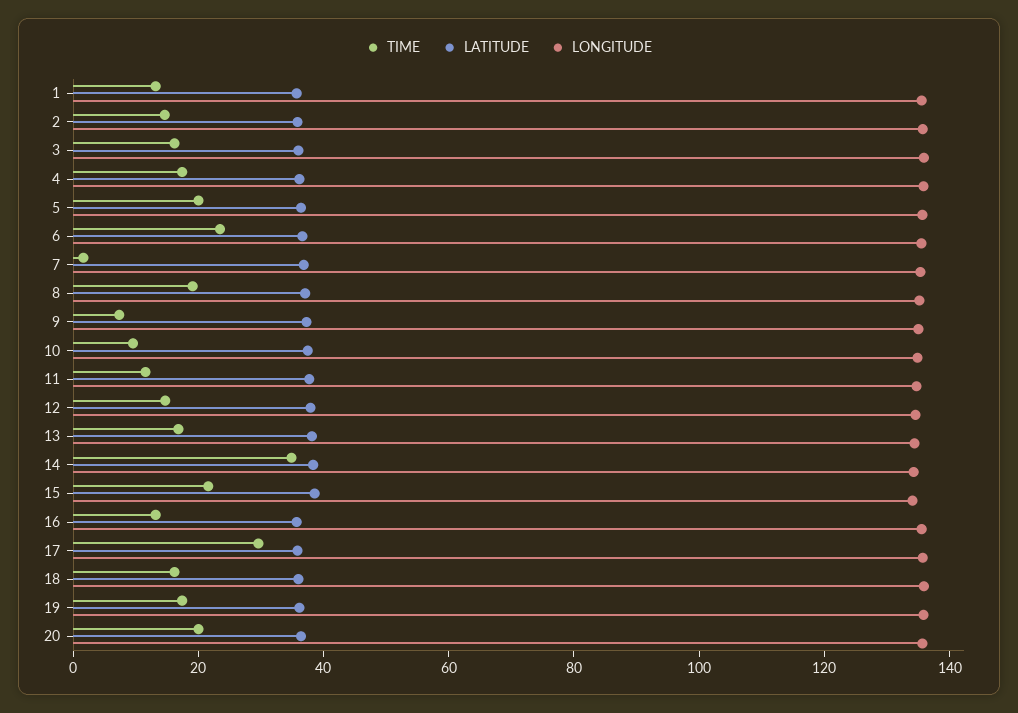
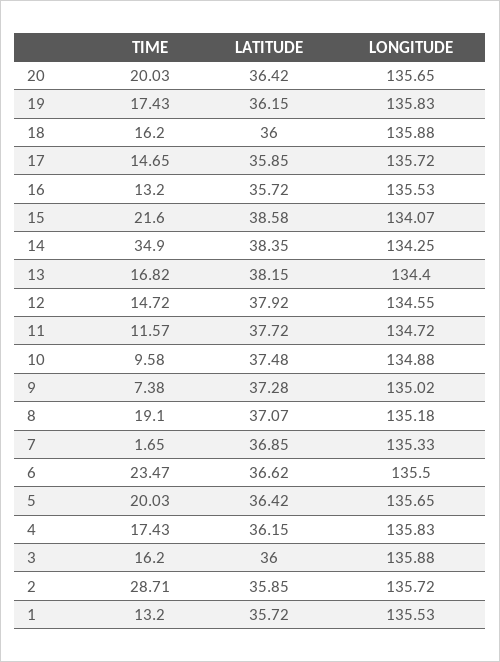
  {
    "TIME": {
      "1": 13.2,
-     "2": 15,
+     "2": 28.71,
      "3": 16.2,
      "4": 17.43,
      "5": 20.03,
      "6": 23.47,
      "7": 1.65,
      "8": 19.1,
      "9": 7.38,
      "10": 9.58,
      "11": 11.57,
      "12": 14.72,
      "13": 16.82,
      "14": 34.9,
      "15": 21.6,
      "16": 13.2,
-     "17": 30,
+     "17": 14.65,
      "18": 16.2,
      "19": 17.43,
      "20": 20.03
    },
    "LATITUDE": {
      "1": 35.72,
      "2": 35.85,
      "3": 36,
      "4": 36.15,
      "5": 36.42,
      "6": 36.62,
      "7": 36.85,
      "8": 37.07,
      "9": 37.28,
      "10": 37.48,
      "11": 37.72,
      "12": 37.92,
      "13": 38.15,
      "14": 38.35,
      "15": 38.58,
      "16": 35.72,
      "17": 35.85,
      "18": 36,
      "19": 36.15,
      "20": 36.42
    },
    "LONGITUDE": {
      "1": 135.53,
      "2": 135.72,
      "3": 135.88,
      "4": 135.83,
      "5": 135.65,
      "6": 135.5,
      "7": 135.33,
      "8": 135.18,
      "9": 135.02,
      "10": 134.88,
      "11": 134.72,
      "12": 134.55,
      "13": 134.4,
      "14": 134.25,
      "15": 134.07,
      "16": 135.53,
      "17": 135.72,
      "18": 135.88,
      "19": 135.83,
      "20": 135.65
    }
  }

